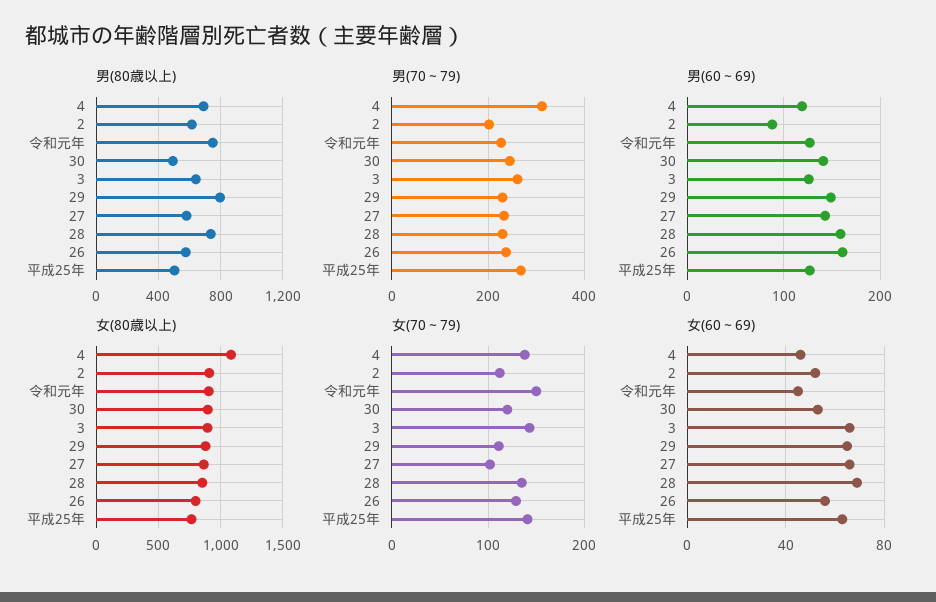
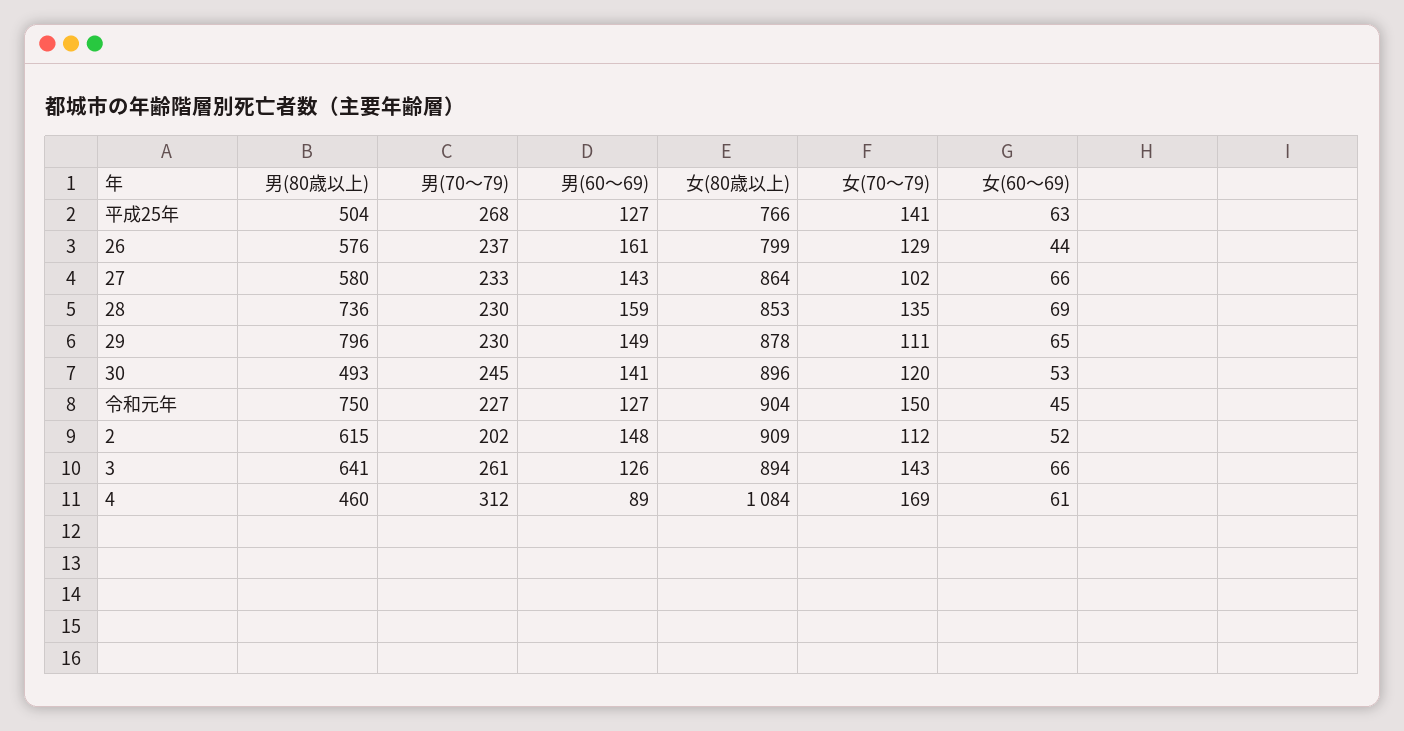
  {
    "男(80歳以上)": {
-     "4": 700,
+     "4": 460,
      "2": 615,
      "令和元年": 750,
      "30": 493,
      "3": 641,
      "29": 796,
      "27": 580,
      "28": 736,
      "26": 576,
      "平成25年": 504
    },
    "男(70～79)": {
      "4": 312,
      "2": 202,
      "令和元年": 227,
      "30": 245,
      "3": 261,
      "29": 230,
      "27": 233,
      "28": 230,
      "26": 237,
      "平成25年": 268
    },
    "男(60～69)": {
-     "4": 120,
+     "4": 89,
-     "2": 90,
+     "2": 148,
      "令和元年": 127,
      "30": 141,
      "3": 126,
      "29": 149,
      "27": 143,
      "28": 159,
      "26": 161,
      "平成25年": 127
    },
    "女(80歳以上)": {
      "4": 1084,
      "2": 909,
      "令和元年": 904,
      "30": 896,
      "3": 894,
      "29": 878,
      "27": 864,
      "28": 853,
      "26": 799,
      "平成25年": 766
    },
    "女(70～79)": {
-     "4": 140,
+     "4": 169,
      "2": 112,
      "令和元年": 150,
      "30": 120,
      "3": 143,
      "29": 111,
      "27": 102,
      "28": 135,
      "26": 129,
      "平成25年": 141
    },
    "女(60～69)": {
-     "4": 45,
+     "4": 61,
      "2": 52,
      "令和元年": 45,
      "30": 53,
      "3": 66,
      "29": 65,
      "27": 66,
      "28": 69,
-     "26": 55,
+     "26": 44,
      "平成25年": 63
    }
  }

